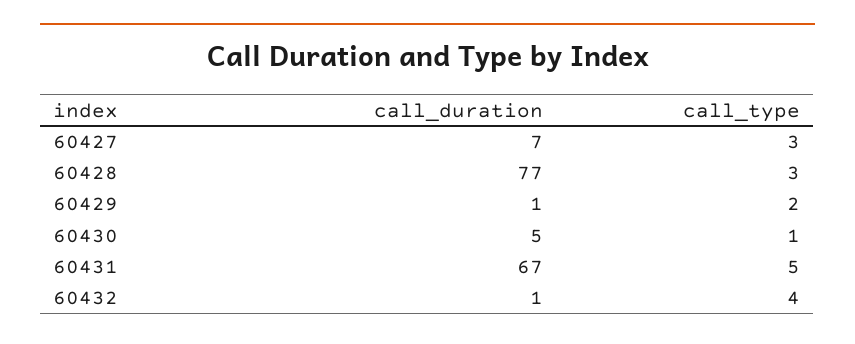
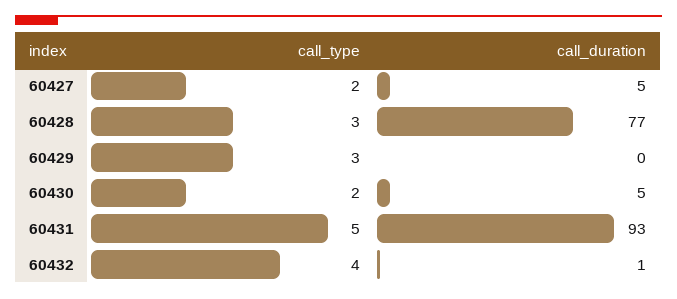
  {
    "call_duration": {
-     "60427": 7,
+     "60427": 5,
      "60428": 77,
-     "60429": 1,
+     "60429": 0,
      "60430": 5,
-     "60431": 67,
+     "60431": 93,
      "60432": 1
    },
    "call_type": {
-     "60427": 3,
+     "60427": 2,
      "60428": 3,
-     "60429": 2,
+     "60429": 3,
-     "60430": 1,
+     "60430": 2,
      "60431": 5,
      "60432": 4
    }
  }

